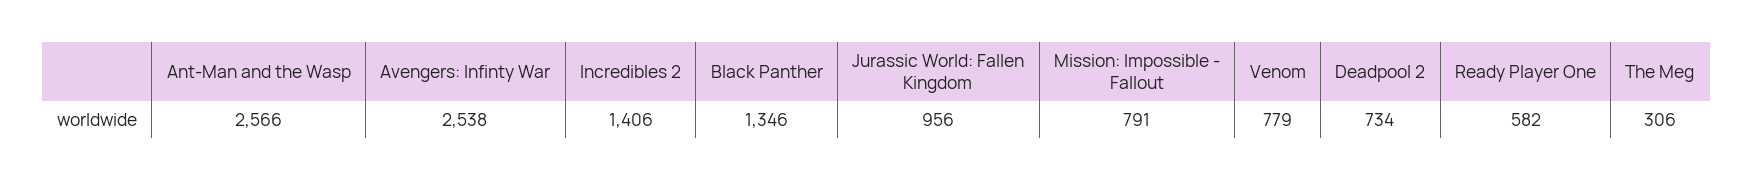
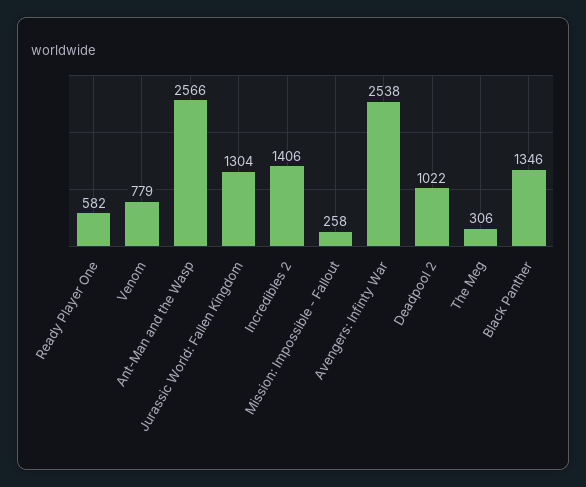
  {
    "Ant-Man and the Wasp": 2566,
    "Avengers: Infinty War": 2538,
    "Incredibles 2": 1406,
    "Black Panther": 1346,
-   "Jurassic World: Fallen Kingdom": 956,
+   "Jurassic World: Fallen Kingdom": 1304,
-   "Mission: Impossible - Fallout": 791,
+   "Mission: Impossible - Fallout": 258,
    "Venom": 779,
-   "Deadpool 2": 734,
+   "Deadpool 2": 1022,
    "Ready Player One": 582,
    "The Meg": 306
  }

